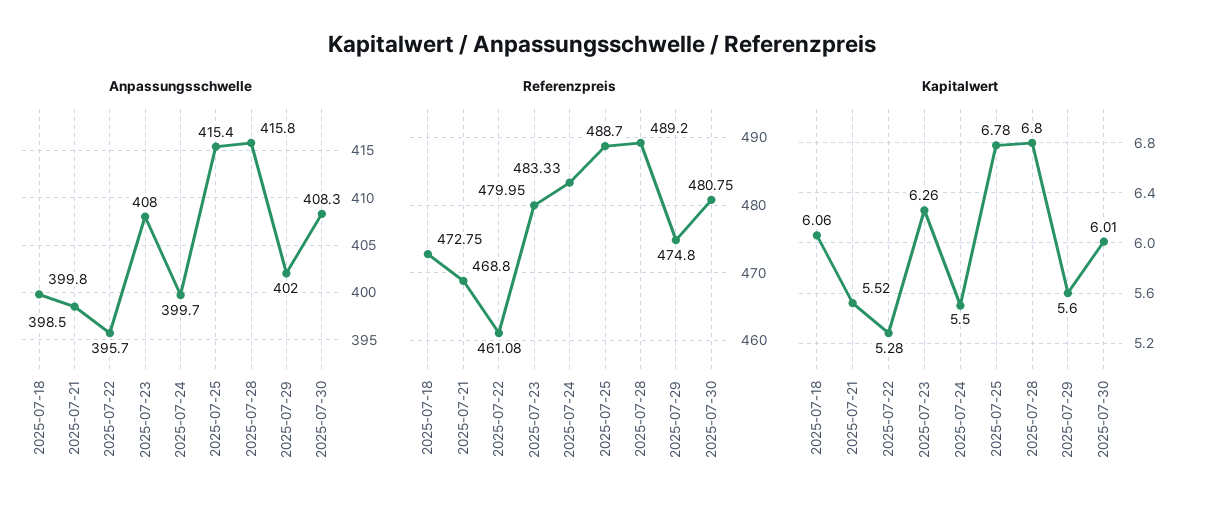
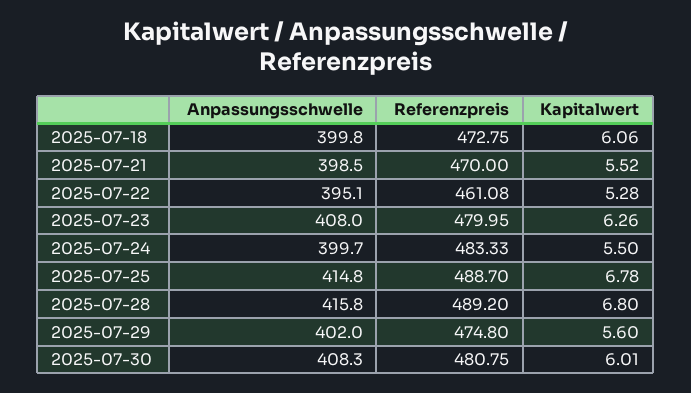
  {
    "Anpassungsschwelle": {
      "2025-07-18": 399.8,
      "2025-07-21": 398.5,
-     "2025-07-22": 395.7,
+     "2025-07-22": 395.1,
      "2025-07-23": 408,
      "2025-07-24": 399.7,
-     "2025-07-25": 415.4,
+     "2025-07-25": 414.8,
      "2025-07-28": 415.8,
      "2025-07-29": 402,
      "2025-07-30": 408.3
    },
    "Referenzpreis": {
      "2025-07-18": 472.75,
-     "2025-07-21": 468.8,
+     "2025-07-21": 470,
      "2025-07-22": 461.08,
      "2025-07-23": 479.95,
      "2025-07-24": 483.33,
      "2025-07-25": 488.7,
      "2025-07-28": 489.2,
      "2025-07-29": 474.8,
      "2025-07-30": 480.75
    },
    "Kapitalwert": {
      "2025-07-18": 6.06,
      "2025-07-21": 5.52,
      "2025-07-22": 5.28,
      "2025-07-23": 6.26,
      "2025-07-24": 5.5,
      "2025-07-25": 6.78,
      "2025-07-28": 6.8,
      "2025-07-29": 5.6,
      "2025-07-30": 6.01
    }
  }

